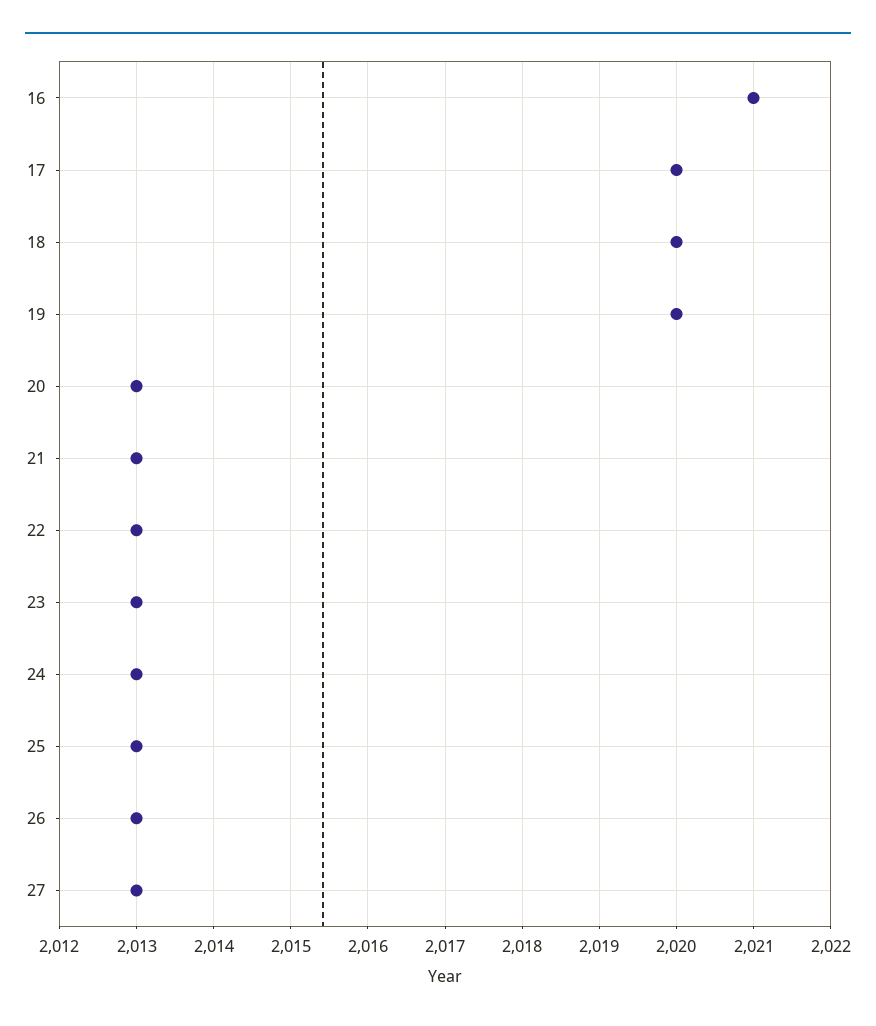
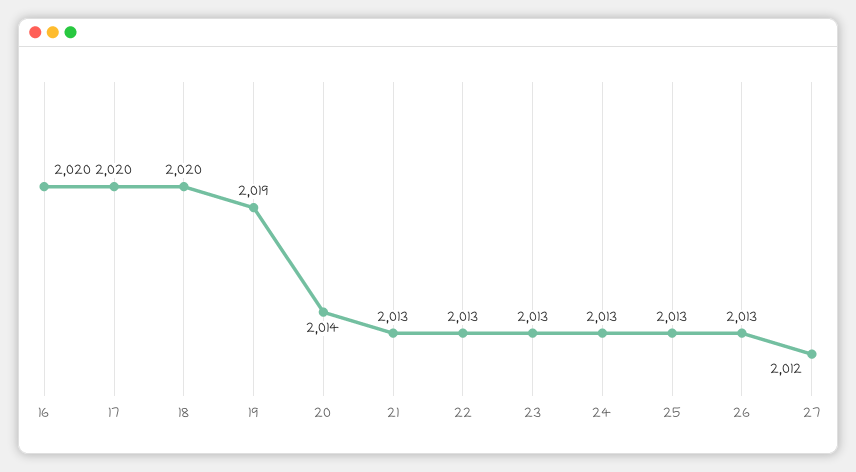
  {
-   "16": 2021,
+   "16": 2020,
    "17": 2020,
    "18": 2020,
-   "19": 2020,
+   "19": 2019,
-   "20": 2013,
+   "20": 2014,
    "21": 2013,
    "22": 2013,
    "23": 2013,
    "24": 2013,
    "25": 2013,
    "26": 2013,
-   "27": 2013
+   "27": 2012
  }

